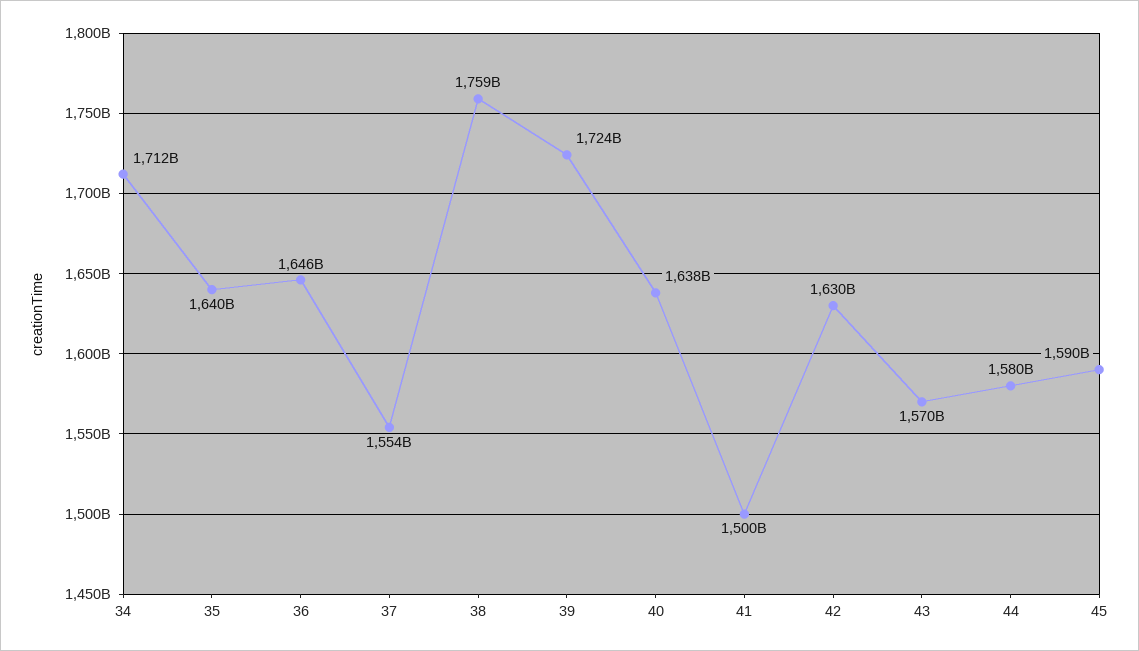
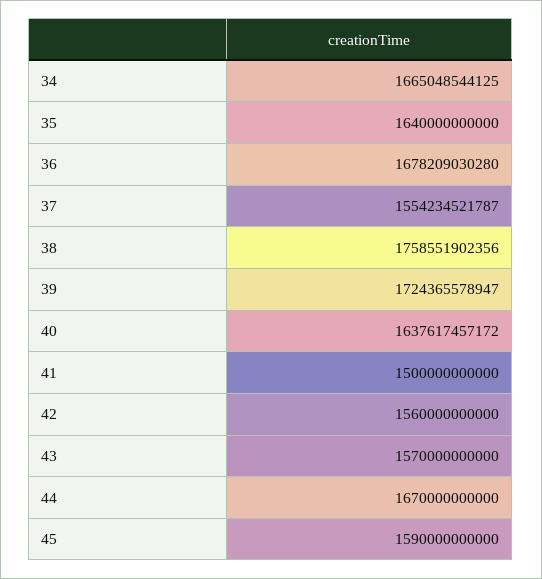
  {
-   "34": 1712000000000,
+   "34": 1665048544125,
    "35": 1640000000000,
-   "36": 1646000000000,
+   "36": 1678209030280,
    "37": 1554234521787,
    "38": 1758551902356,
    "39": 1724365578947,
    "40": 1637617457172,
    "41": 1500000000000,
-   "42": 1630000000000,
+   "42": 1560000000000,
    "43": 1570000000000,
-   "44": 1580000000000,
+   "44": 1670000000000,
    "45": 1590000000000
  }

